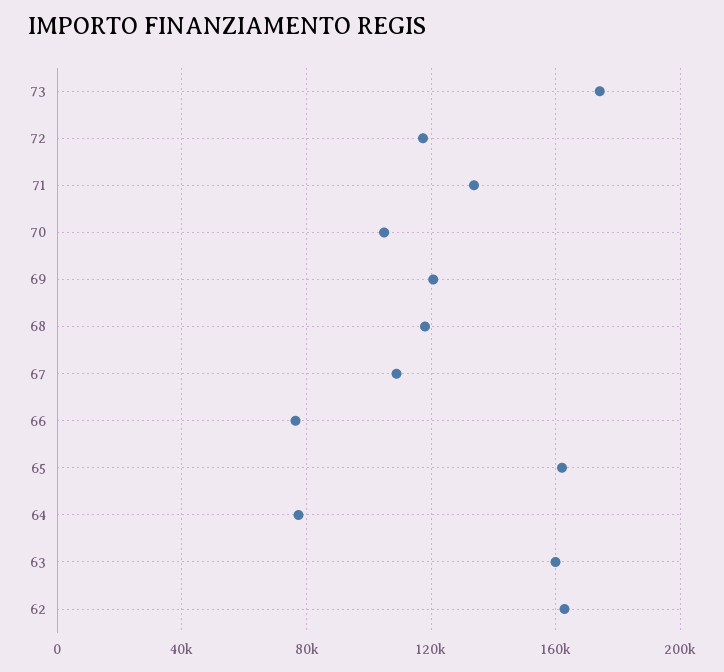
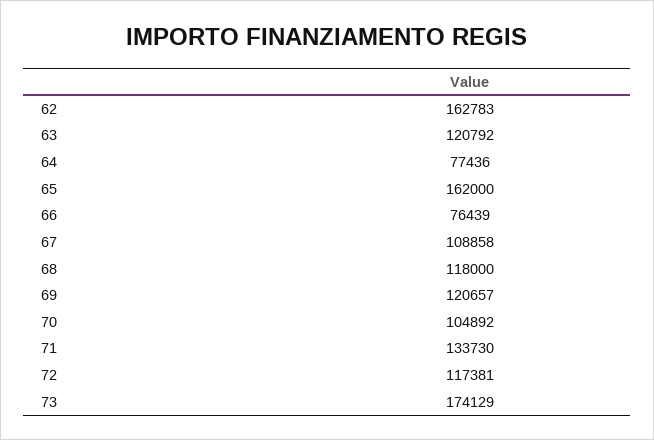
  {
    "73": 174129,
    "72": 117381,
    "71": 133730,
    "70": 104892,
    "69": 120657,
    "68": 118000,
    "67": 108858,
    "66": 76439,
    "65": 162000,
    "64": 77436,
-   "63": 160000,
+   "63": 120792,
    "62": 162783
  }

